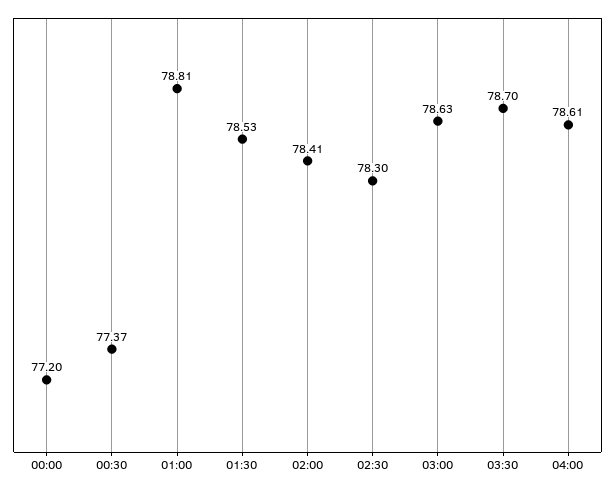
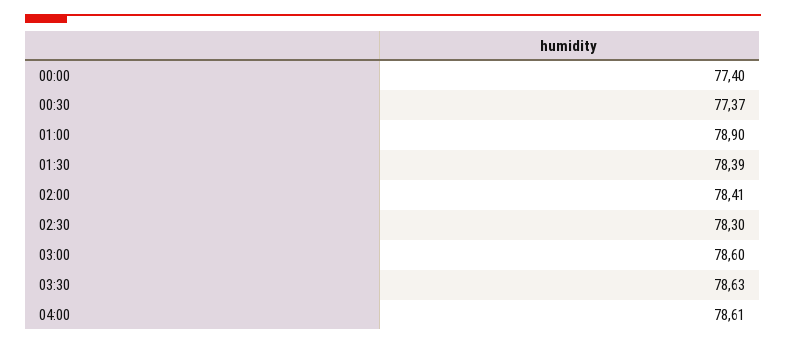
  {
-   "00:00": 77.2,
+   "00:00": 77.4,
    "00:30": 77.37,
-   "01:00": 78.81,
+   "01:00": 78.9,
-   "01:30": 78.53,
+   "01:30": 78.39,
    "02:00": 78.41,
    "02:30": 78.3,
-   "03:00": 78.63,
+   "03:00": 78.6,
-   "03:30": 78.7,
+   "03:30": 78.63,
    "04:00": 78.61
  }

